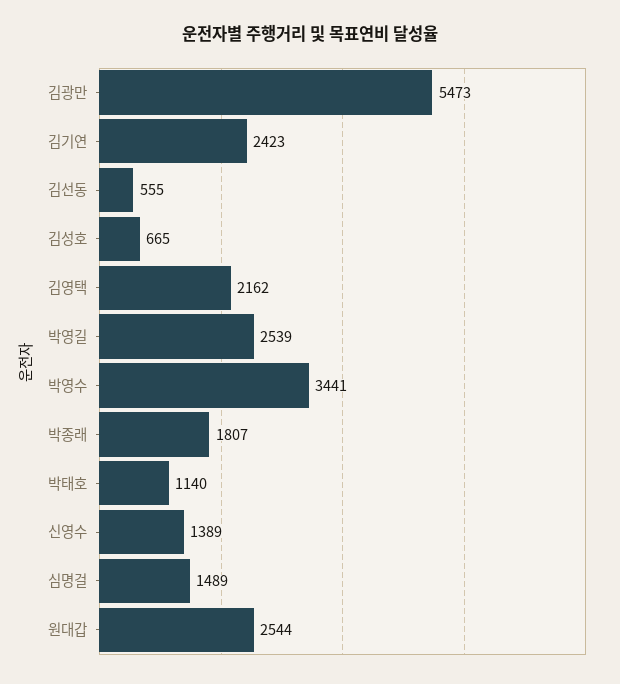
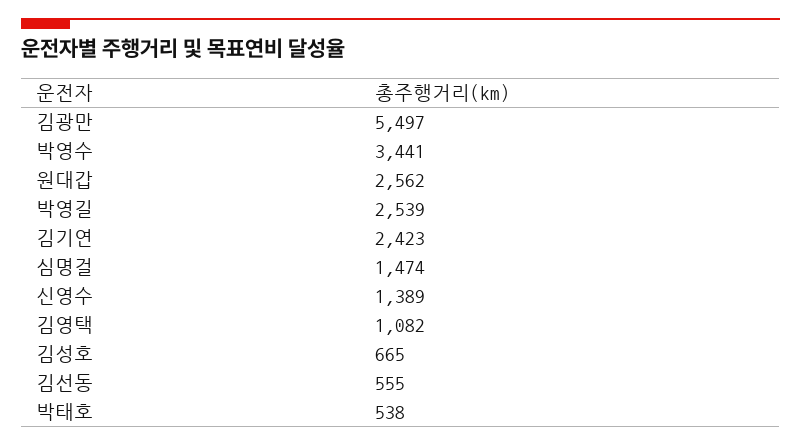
  {
-   "김광만": 5473,
+   "김광만": 5497,
    "김기연": 2423,
    "김선동": 555,
    "김성호": 665,
-   "김영택": 2162,
+   "김영택": 1082,
    "박영길": 2539,
    "박영수": 3441,
-   "박종래": 1807,
-   "박태호": 1140,
+   "박태호": 538,
    "신영수": 1389,
-   "심명걸": 1489,
+   "심명걸": 1474,
-   "원대갑": 2544
+   "원대갑": 2562
  }

